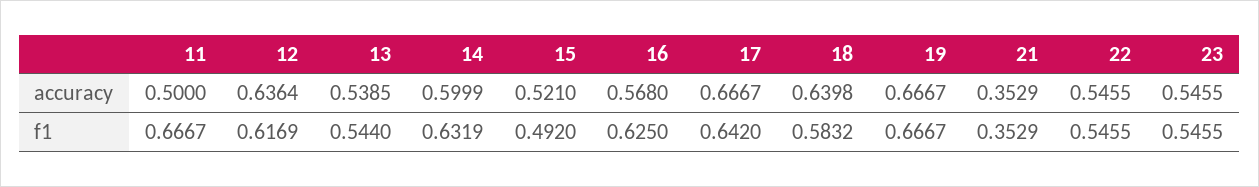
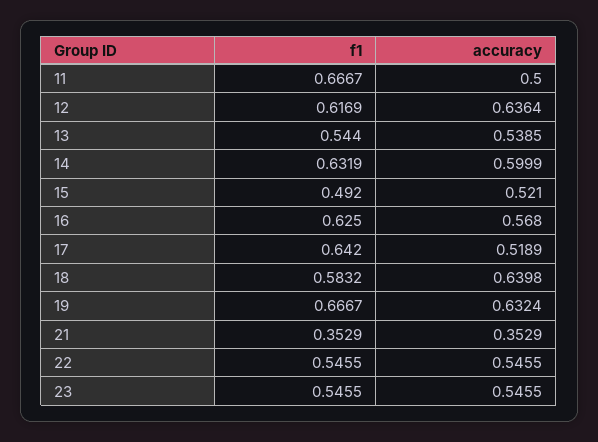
  {
    "11": {
      "accuracy": 0.5,
      "f1": 0.6667
    },
    "12": {
      "accuracy": 0.6364,
      "f1": 0.6169
    },
    "13": {
      "accuracy": 0.5385,
      "f1": 0.544
    },
    "14": {
      "accuracy": 0.5999,
      "f1": 0.6319
    },
    "15": {
      "accuracy": 0.521,
      "f1": 0.492
    },
    "16": {
      "accuracy": 0.568,
      "f1": 0.625
    },
    "17": {
-     "accuracy": 0.6667,
+     "accuracy": 0.5189,
      "f1": 0.642
    },
    "18": {
      "accuracy": 0.6398,
      "f1": 0.5832
    },
    "19": {
-     "accuracy": 0.6667,
+     "accuracy": 0.6324,
      "f1": 0.6667
    },
    "21": {
      "accuracy": 0.3529,
      "f1": 0.3529
    },
    "22": {
      "accuracy": 0.5455,
      "f1": 0.5455
    },
    "23": {
      "accuracy": 0.5455,
      "f1": 0.5455
    }
  }

